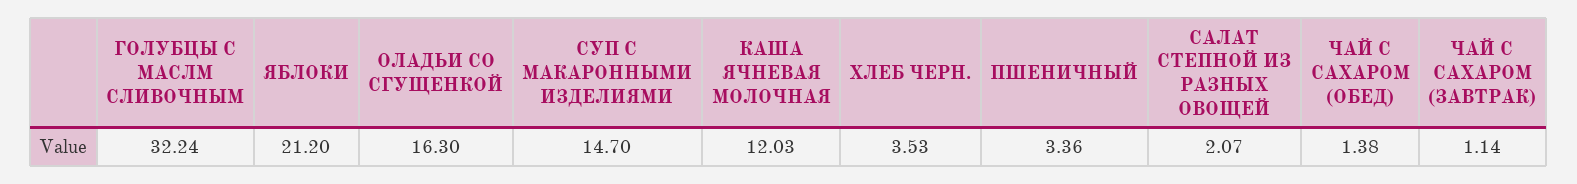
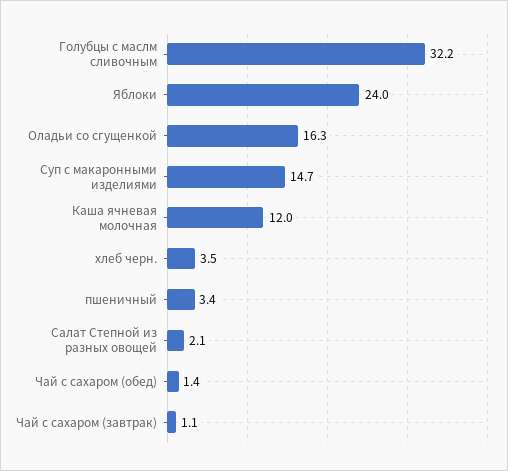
  {
    "ГОЛУБЦЫ С МАСЛМ СЛИВОЧНЫМ": 32.24,
-   "ЯБЛОКИ": 21.2,
+   "ЯБЛОКИ": 24,
    "ОЛАДЬИ СО СГУЩЕНКОЙ": 16.3,
    "СУП С МАКАРОННЫМИ ИЗДЕЛИЯМИ": 14.7,
    "КАША ЯЧНЕВАЯ МОЛОЧНАЯ": 12.03,
    "ХЛЕБ ЧЕРН.": 3.53,
    "ПШЕНИЧНЫЙ": 3.36,
    "САЛАТ СТЕПНОЙ ИЗ РАЗНЫХ ОВОЩЕЙ": 2.07,
    "ЧАЙ С САХАРОМ (ОБЕД)": 1.38,
    "ЧАЙ С САХАРОМ (ЗАВТРАК)": 1.14
  }

